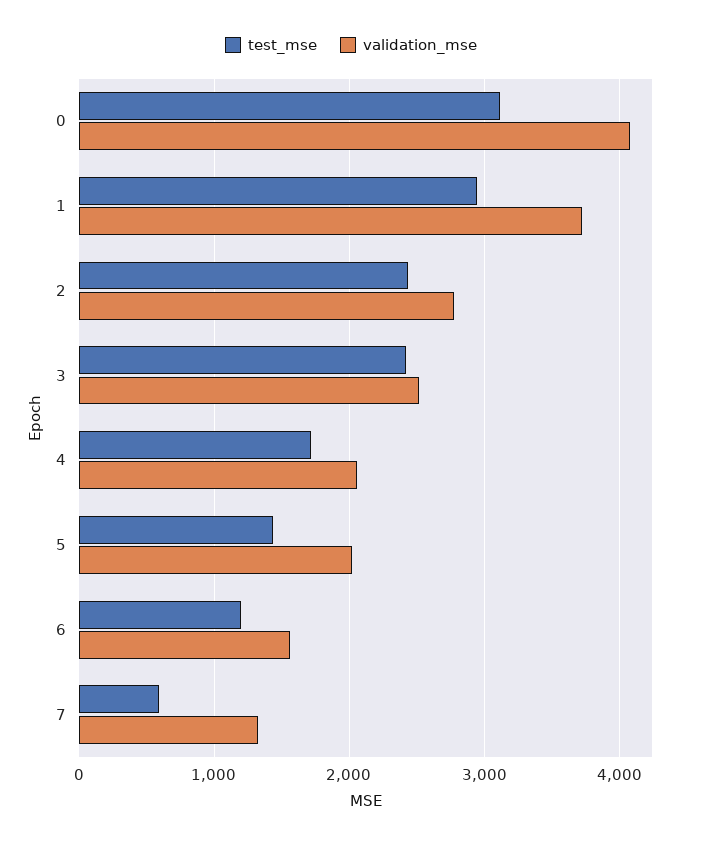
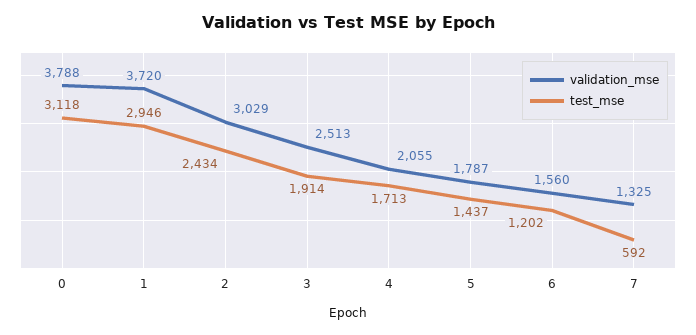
  {
    "test_mse": {
      "0": 3118,
      "1": 2946,
      "2": 2434,
-     "3": 2400,
+     "3": 1914,
      "4": 1713,
      "5": 1437,
      "6": 1202,
      "7": 592
    },
    "validation_mse": {
-     "0": 4100,
+     "0": 3788,
      "1": 3720,
-     "2": 2800,
+     "2": 3029,
      "3": 2513,
      "4": 2055,
-     "5": 2000,
+     "5": 1787,
      "6": 1560,
      "7": 1325
    }
  }

